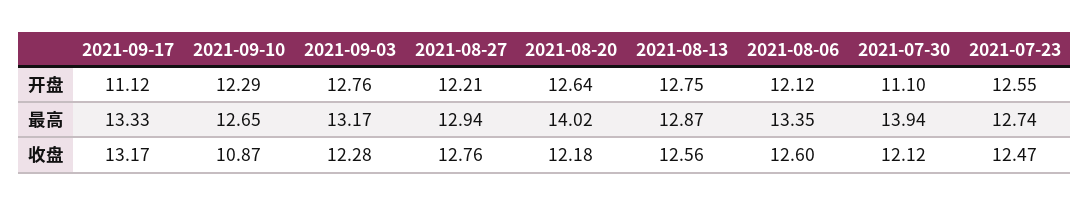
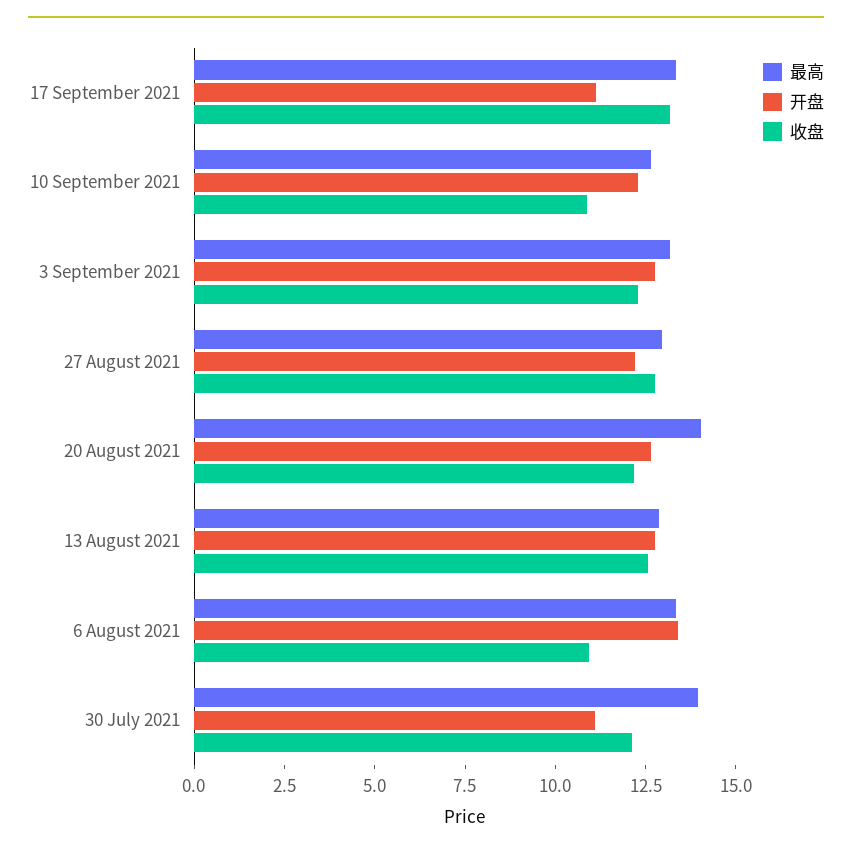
  {
    "开盘": {
      "2021-09-17": 11.12,
      "2021-09-10": 12.29,
      "2021-09-03": 12.76,
      "2021-08-27": 12.21,
      "2021-08-20": 12.64,
      "2021-08-13": 12.75,
-     "2021-08-06": 12.12,
+     "2021-08-06": 13.5,
-     "2021-07-30": 11.1,
+     "2021-07-30": 11.1
-     "2021-07-23": 12.55
    },
    "最高": {
      "2021-09-17": 13.33,
      "2021-09-10": 12.65,
      "2021-09-03": 13.17,
      "2021-08-27": 12.94,
      "2021-08-20": 14.02,
      "2021-08-13": 12.87,
      "2021-08-06": 13.35,
-     "2021-07-30": 13.94,
+     "2021-07-30": 13.94
-     "2021-07-23": 12.74
    },
    "收盘": {
      "2021-09-17": 13.17,
      "2021-09-10": 10.87,
      "2021-09-03": 12.28,
      "2021-08-27": 12.76,
      "2021-08-20": 12.18,
      "2021-08-13": 12.56,
-     "2021-08-06": 12.6,
+     "2021-08-06": 11,
-     "2021-07-30": 12.12,
+     "2021-07-30": 12.12
-     "2021-07-23": 12.47
    }
  }

